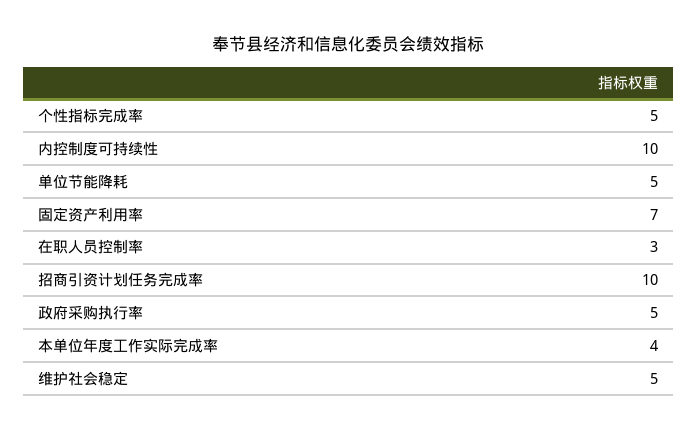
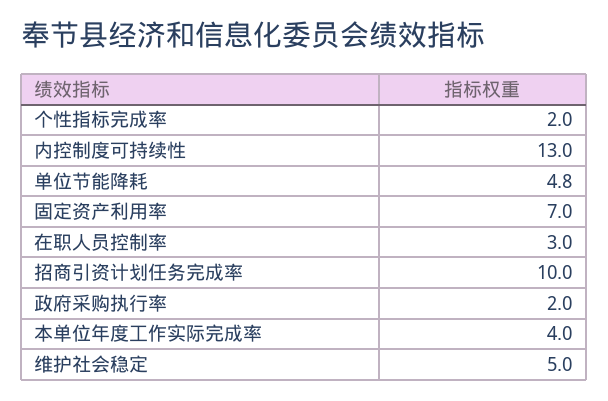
  {
-   "个性指标完成率": 5,
+   "个性指标完成率": 2,
-   "内控制度可持续性": 10,
+   "内控制度可持续性": 13,
-   "单位节能降耗": 5,
+   "单位节能降耗": 4.8,
    "固定资产利用率": 7,
    "在职人员控制率": 3,
    "招商引资计划任务完成率": 10,
-   "政府采购执行率": 5,
+   "政府采购执行率": 2,
    "本单位年度工作实际完成率": 4,
    "维护社会稳定": 5
  }

